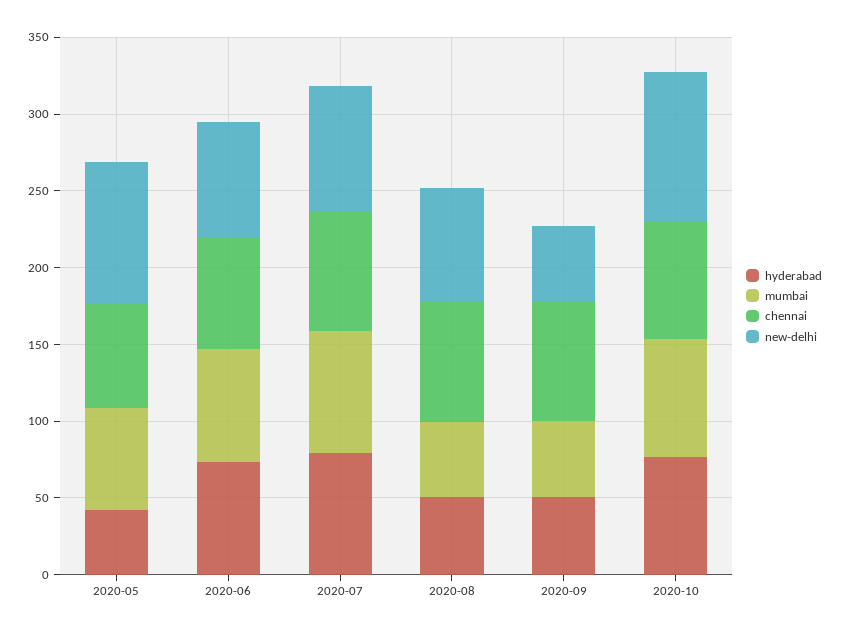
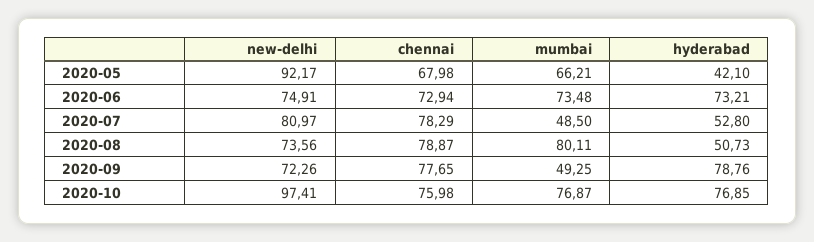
  {
    "hyderabad": {
      "2020-05": 42.1,
      "2020-06": 73.21,
-     "2020-07": 80,
+     "2020-07": 52.8,
      "2020-08": 50.73,
-     "2020-09": 50,
+     "2020-09": 78.76,
      "2020-10": 76.85
    },
    "mumbai": {
      "2020-05": 66.21,
      "2020-06": 73.48,
-     "2020-07": 80,
+     "2020-07": 48.5,
-     "2020-08": 50,
+     "2020-08": 80.11,
      "2020-09": 49.25,
      "2020-10": 76.87
    },
    "chennai": {
      "2020-05": 67.98,
      "2020-06": 72.94,
      "2020-07": 78.29,
      "2020-08": 78.87,
      "2020-09": 77.65,
      "2020-10": 75.98
    },
    "new-delhi": {
      "2020-05": 92.17,
      "2020-06": 74.91,
      "2020-07": 80.97,
      "2020-08": 73.56,
-     "2020-09": 50,
+     "2020-09": 72.26,
      "2020-10": 97.41
    }
  }

